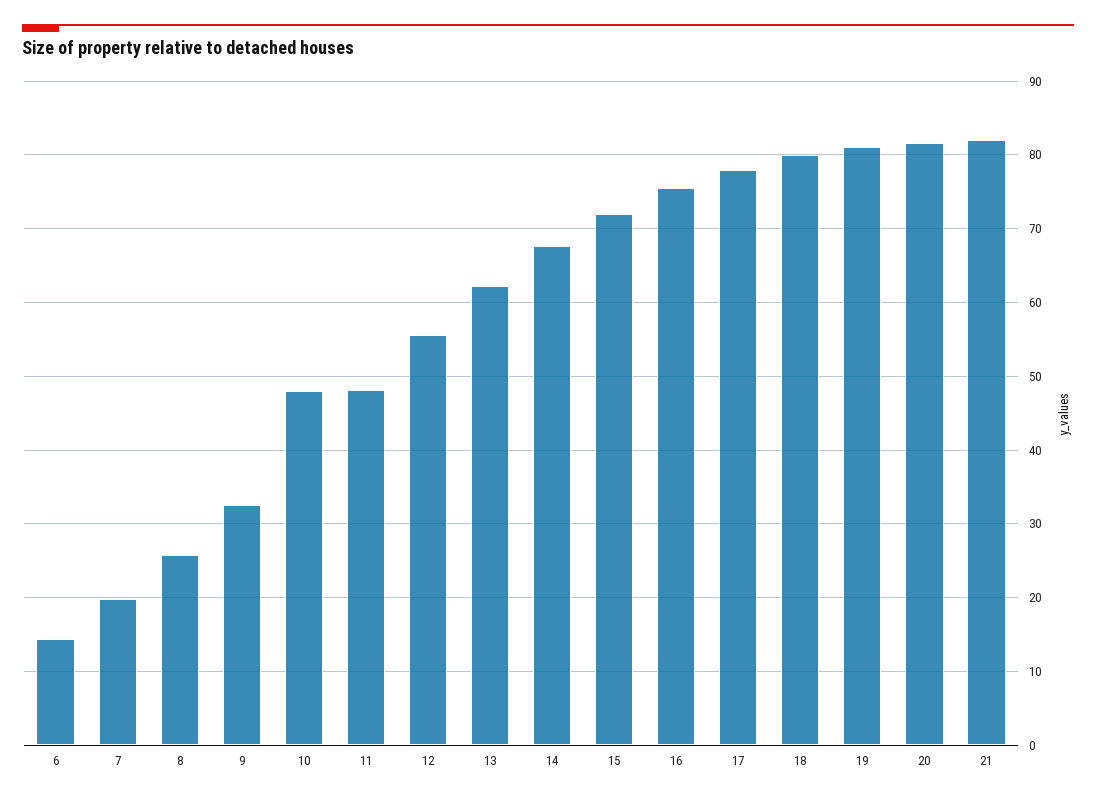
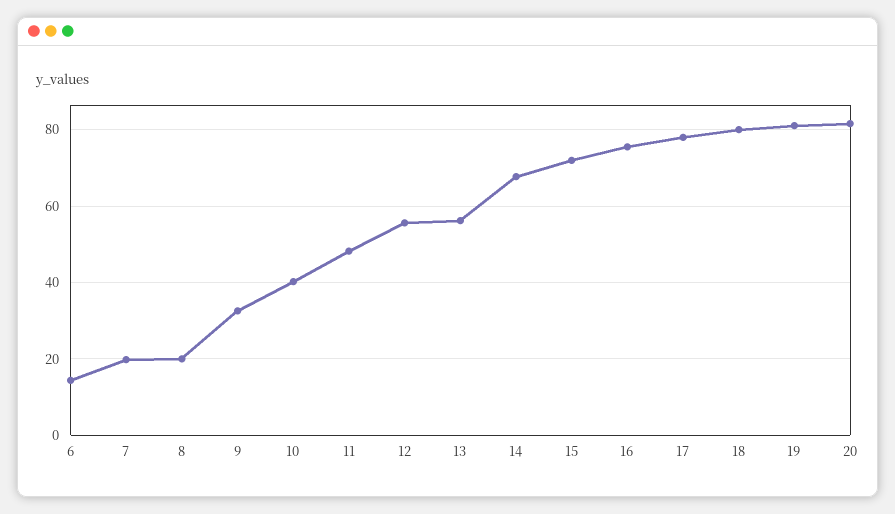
  {
    "6": 14,
    "7": 20,
-   "8": 26,
+   "8": 20,
    "9": 33,
-   "10": 48,
+   "10": 40,
    "11": 48,
    "12": 56,
-   "13": 62,
+   "13": 56,
    "14": 68,
    "15": 72,
    "16": 76,
    "17": 78,
    "18": 80,
    "19": 81,
-   "20": 82,
+   "20": 82
-   "21": 82
  }

